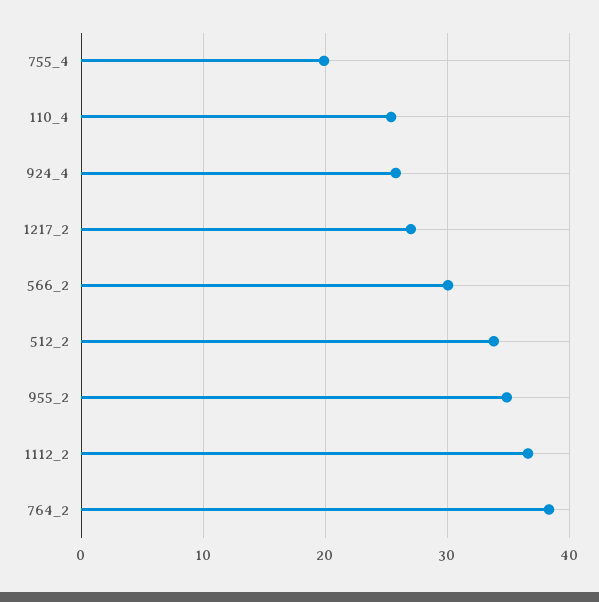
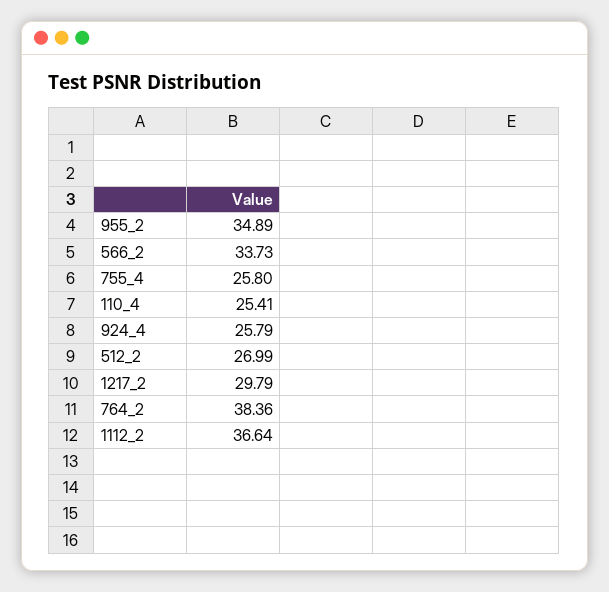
  {
-   "755_4": 20,
+   "755_4": 25.8,
    "110_4": 25.41,
    "924_4": 25.79,
-   "1217_2": 27,
+   "1217_2": 29.79,
-   "566_2": 30,
+   "566_2": 33.73,
-   "512_2": 34,
+   "512_2": 26.99,
    "955_2": 34.89,
    "1112_2": 36.64,
    "764_2": 38.36
  }

